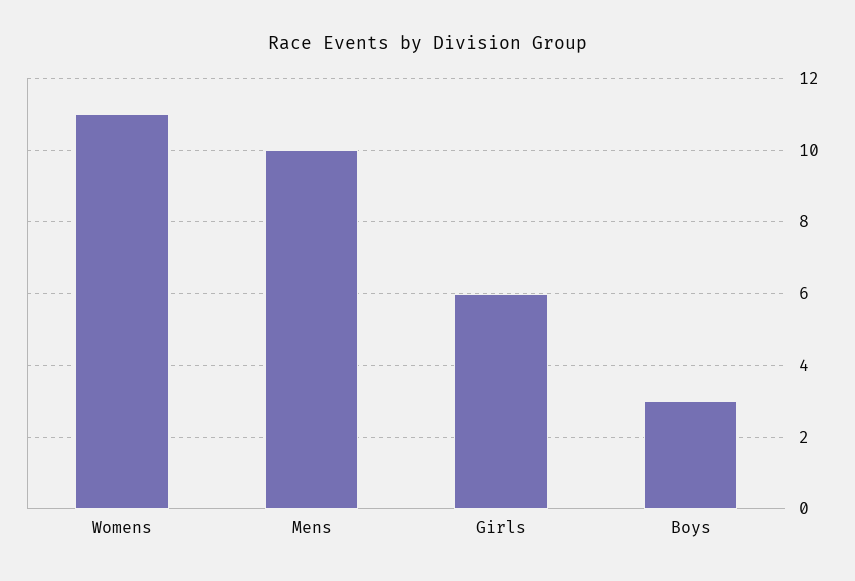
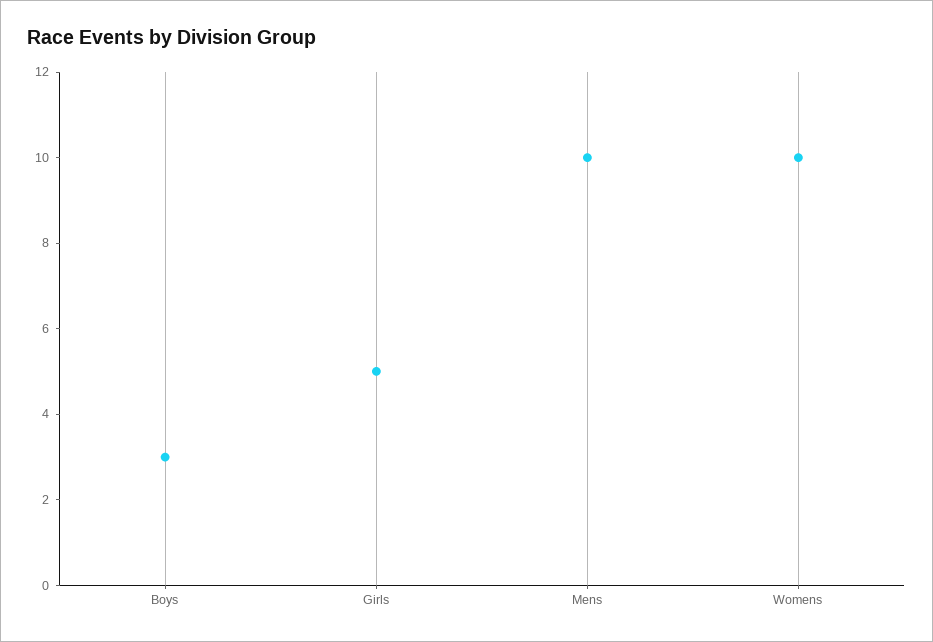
  {
-   "Womens": 11,
+   "Womens": 10,
    "Mens": 10,
-   "Girls": 6,
+   "Girls": 5,
    "Boys": 3
  }

